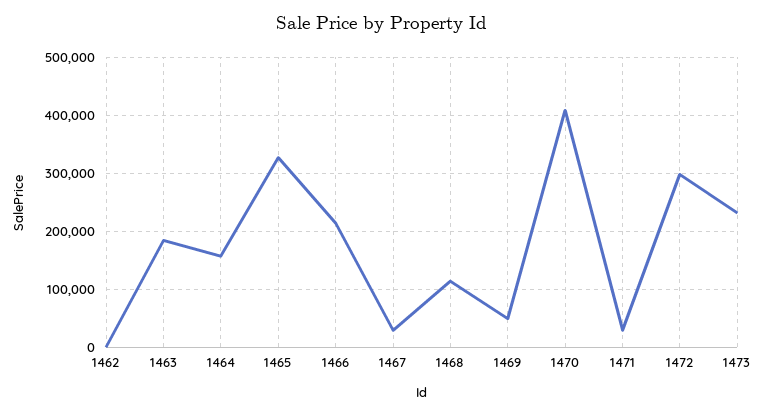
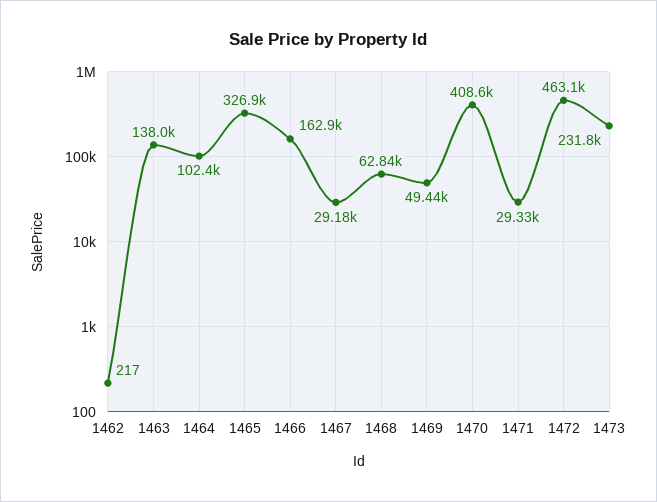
  {
    "1462": 217,
-   "1463": 180000,
+   "1463": 138000,
-   "1464": 160000,
+   "1464": 102400,
    "1465": 326900,
-   "1466": 220000,
+   "1466": 162900,
    "1467": 29180,
-   "1468": 120000,
+   "1468": 62840,
    "1469": 49440,
    "1470": 408600,
    "1471": 29330,
-   "1472": 300000,
+   "1472": 463100,
    "1473": 231800
  }

